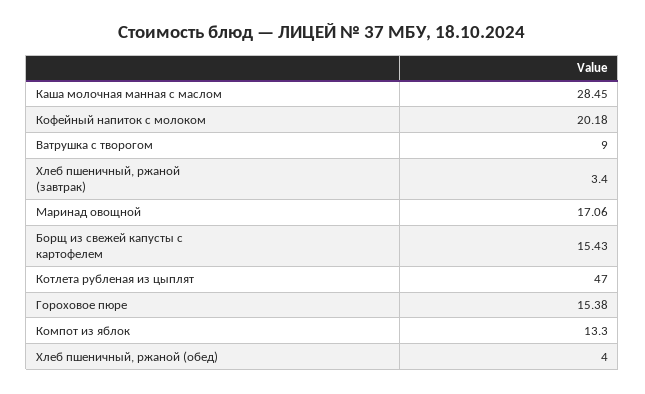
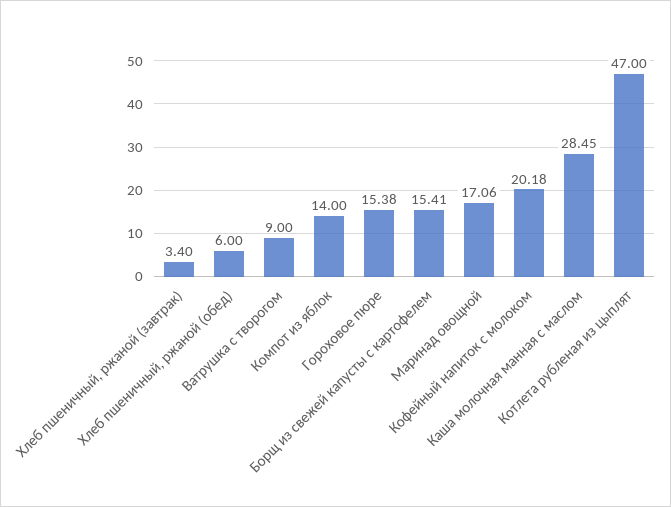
  {
    "Каша молочная манная с маслом": 28.45,
    "Кофейный напиток с молоком": 20.18,
    "Ватрушка с творогом": 9,
    "Хлеб пшеничный, ржаной (завтрак)": 3.4,
    "Маринад овощной": 17.06,
-   "Борщ из свежей капусты с картофелем": 15.43,
+   "Борщ из свежей капусты с картофелем": 15.41,
    "Котлета рубленая из цыплят": 47,
    "Гороховое пюре": 15.38,
-   "Компот из яблок": 13.3,
+   "Компот из яблок": 14,
-   "Хлеб пшеничный, ржаной (обед)": 4
+   "Хлеб пшеничный, ржаной (обед)": 6
  }

